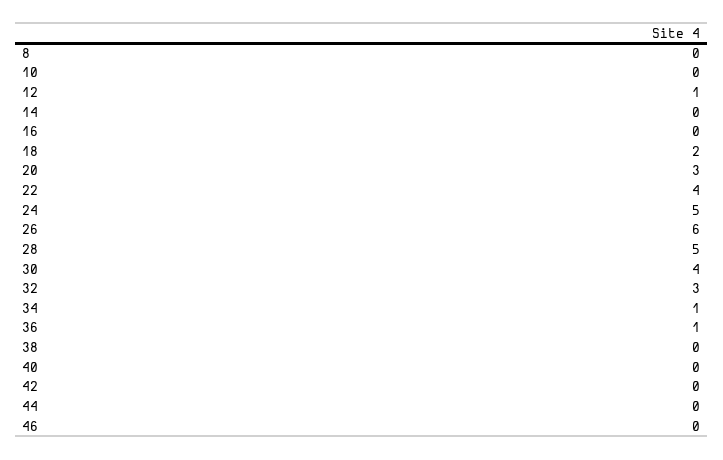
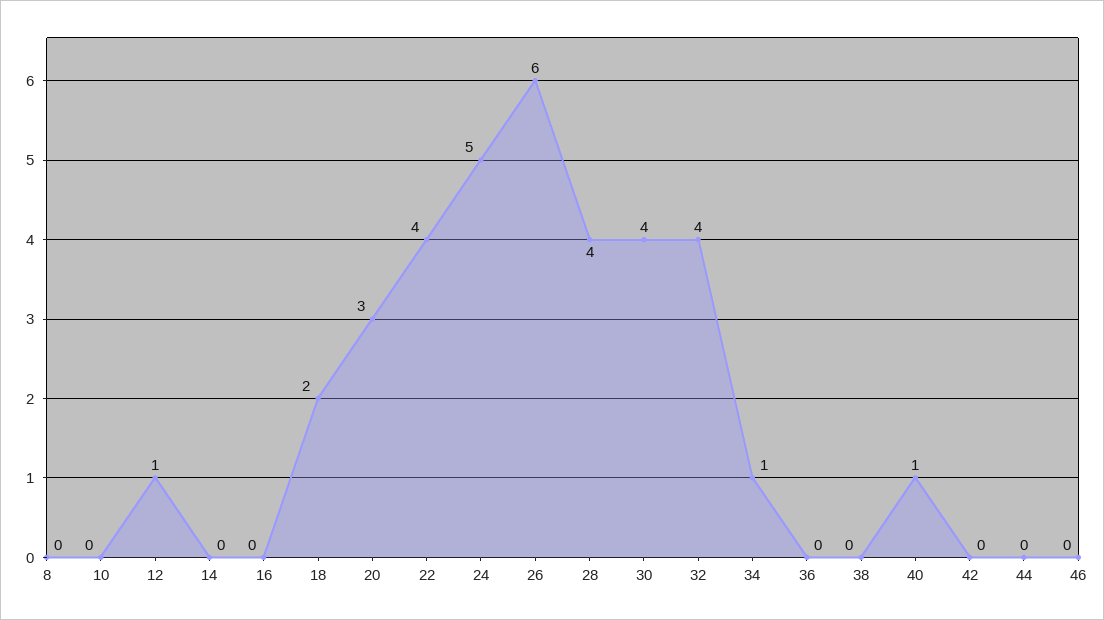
  {
    "8": 0,
    "10": 0,
    "12": 1,
    "14": 0,
    "16": 0,
    "18": 2,
    "20": 3,
    "22": 4,
    "24": 5,
    "26": 6,
-   "28": 5,
+   "28": 4,
    "30": 4,
-   "32": 3,
+   "32": 4,
    "34": 1,
-   "36": 1,
+   "36": 0,
    "38": 0,
-   "40": 0,
+   "40": 1,
    "42": 0,
    "44": 0,
    "46": 0
  }

